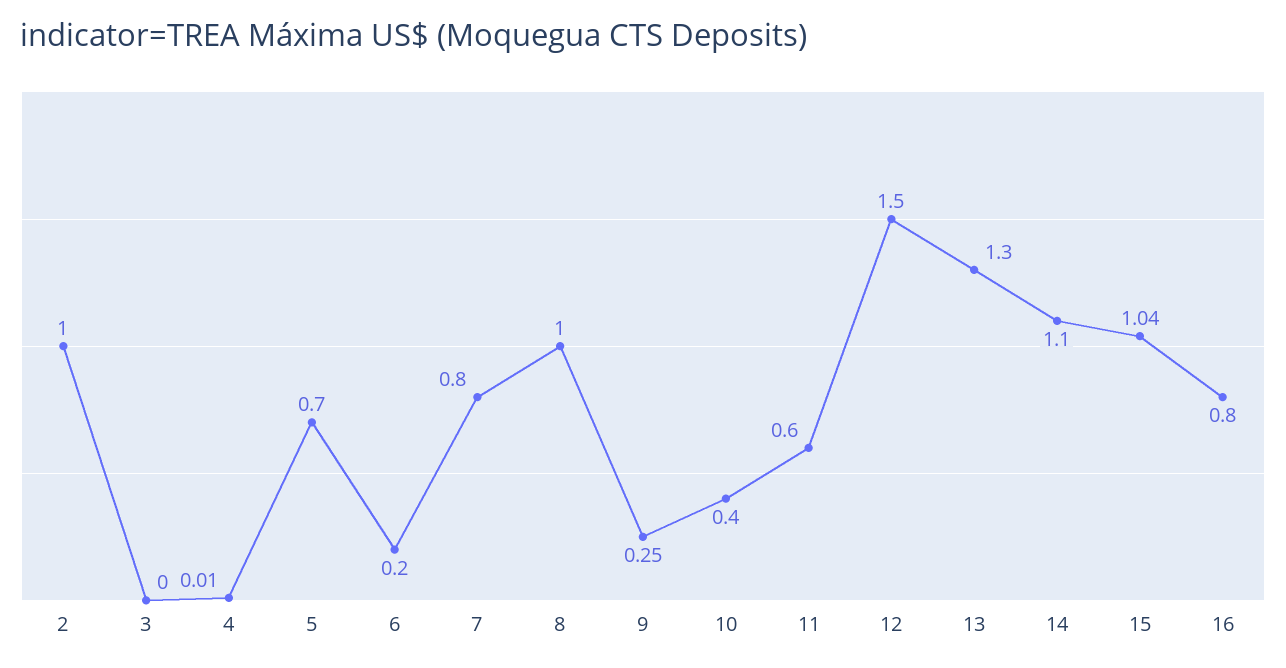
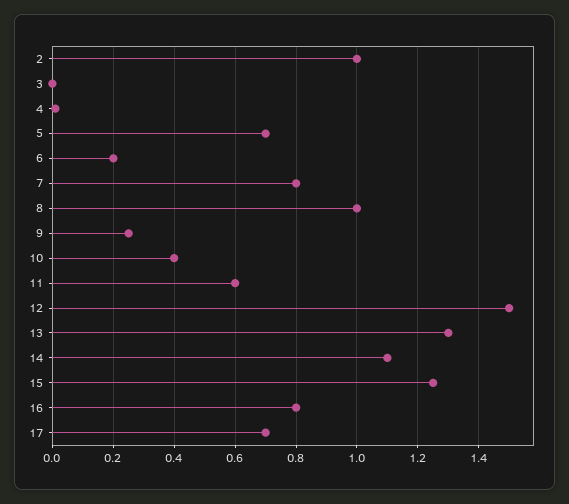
  {
    "2": 1,
    "3": 0,
    "4": 0.01,
    "5": 0.7,
    "6": 0.2,
    "7": 0.8,
    "8": 1,
    "9": 0.25,
    "10": 0.4,
    "11": 0.6,
    "12": 1.5,
    "13": 1.3,
    "14": 1.1,
-   "15": 1.04,
+   "15": 1.25,
-   "16": 0.8
+   "16": 0.8,
+   "17": 0.7
  }

